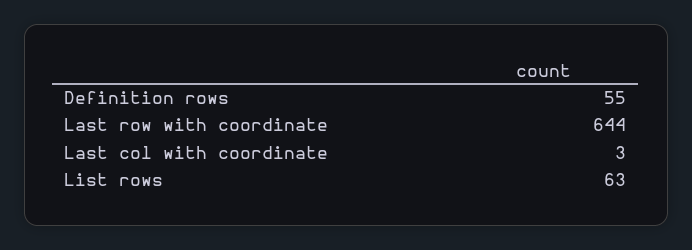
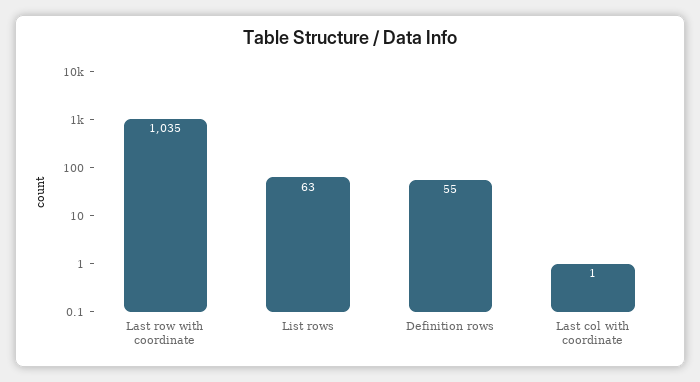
  {
    "Definition rows": 55,
-   "Last row with coordinate": 644,
+   "Last row with coordinate": 1035,
-   "Last col with coordinate": 3,
+   "Last col with coordinate": 1,
    "List rows": 63
  }

